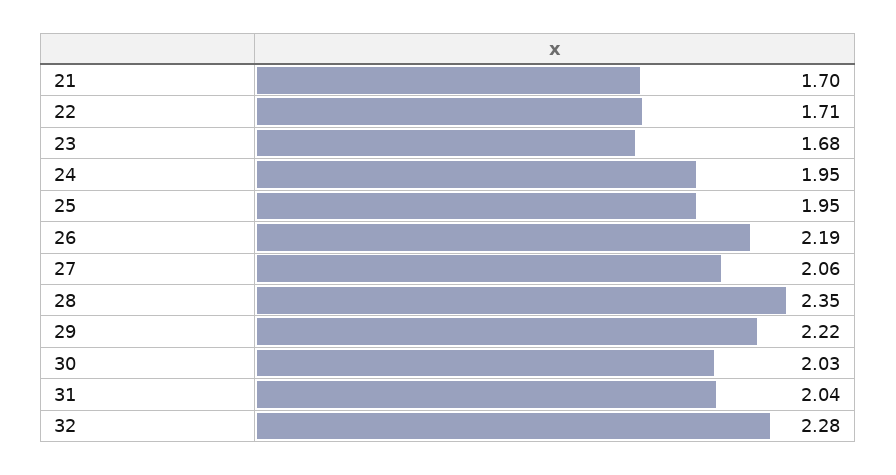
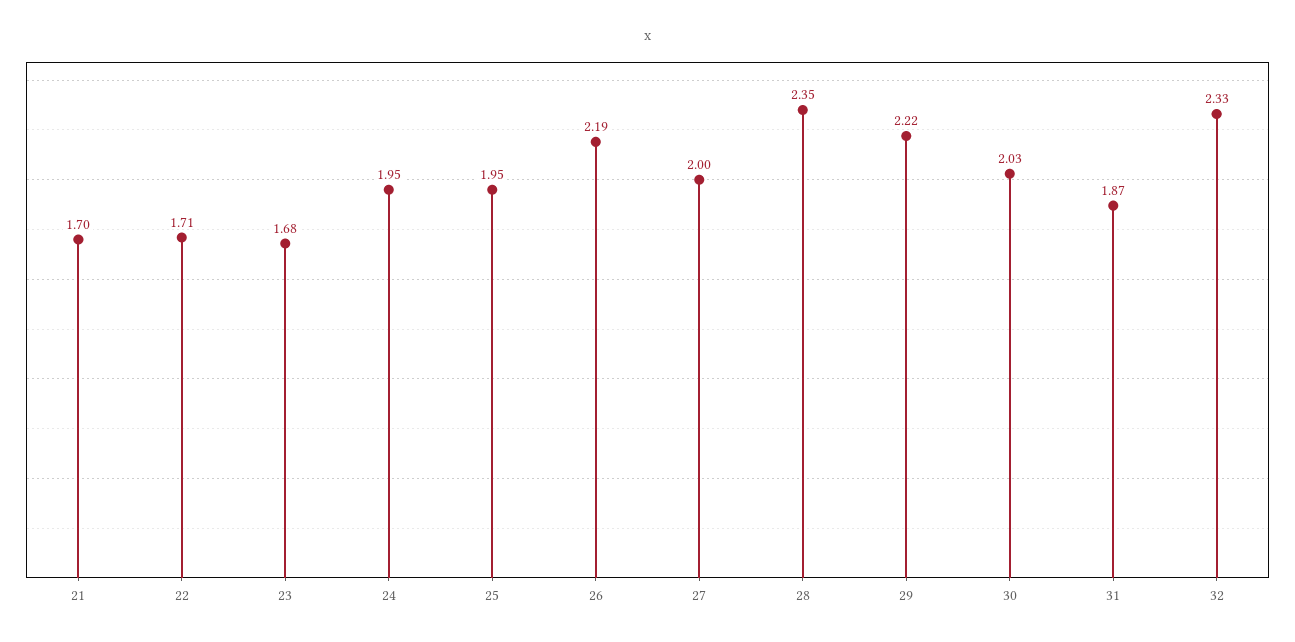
  {
    "21": 1.7,
    "22": 1.71,
    "23": 1.68,
    "24": 1.95,
    "25": 1.95,
    "26": 2.19,
-   "27": 2.06,
+   "27": 2,
    "28": 2.35,
    "29": 2.22,
    "30": 2.03,
-   "31": 2.04,
+   "31": 1.87,
-   "32": 2.28
+   "32": 2.33
  }

